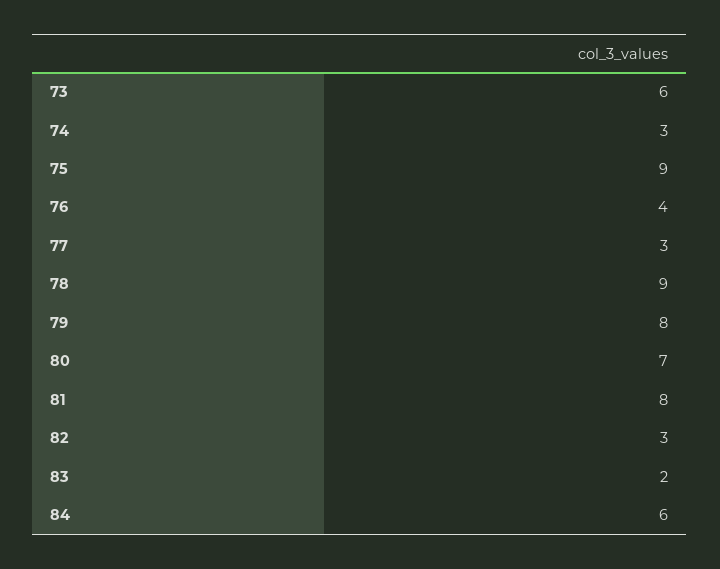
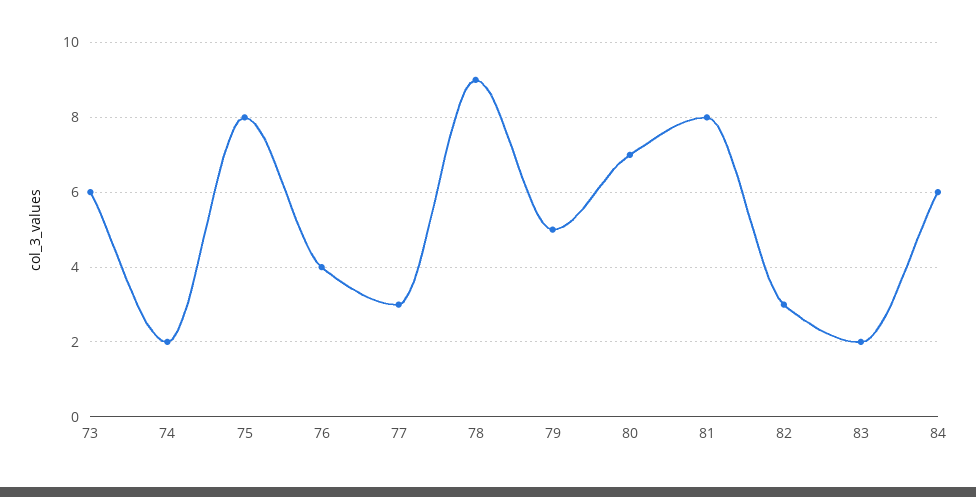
  {
    "73": 6,
-   "74": 3,
+   "74": 2,
-   "75": 9,
+   "75": 8,
    "76": 4,
    "77": 3,
    "78": 9,
-   "79": 8,
+   "79": 5,
    "80": 7,
    "81": 8,
    "82": 3,
    "83": 2,
    "84": 6
  }

